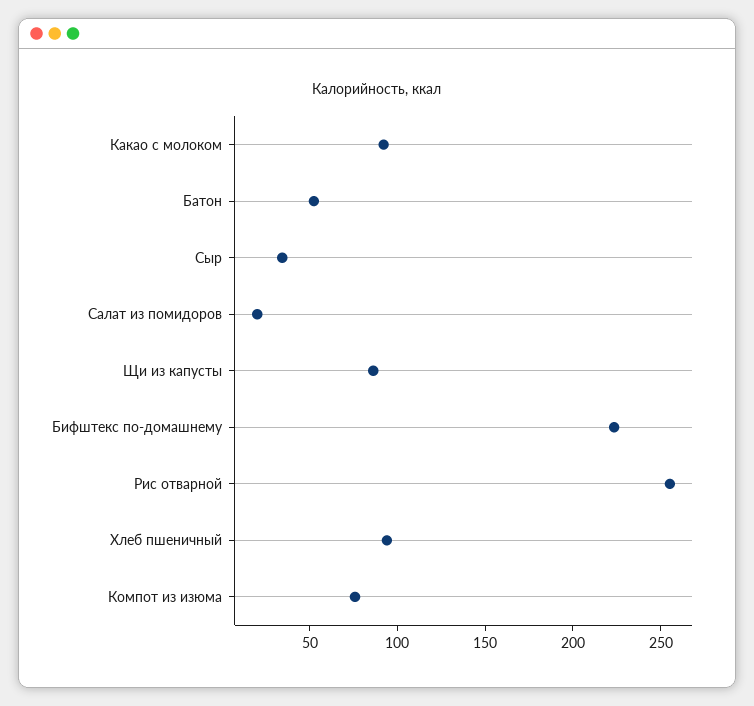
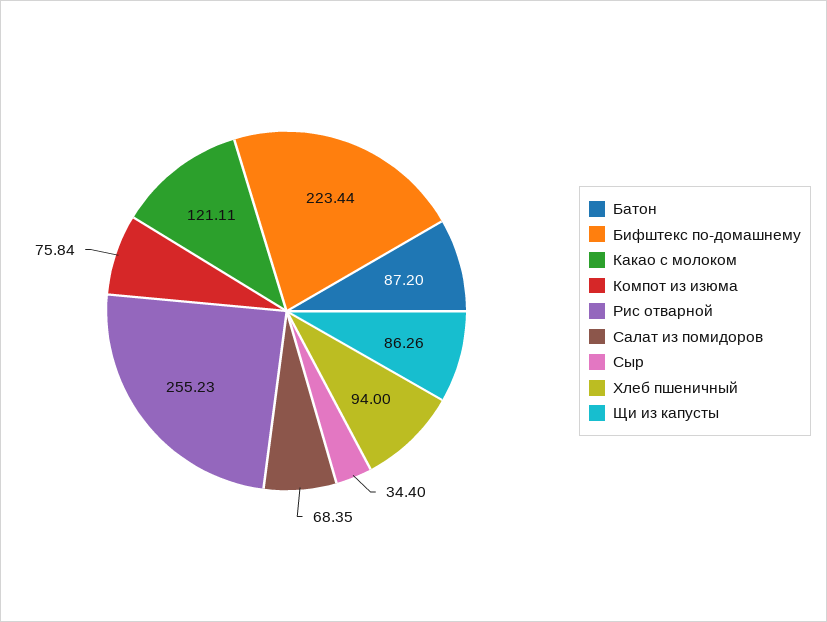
  {
-   "Какао с молоком": 90,
+   "Какао с молоком": 121.11,
-   "Батон": 50,
+   "Батон": 87.2,
    "Сыр": 34.4,
-   "Салат из помидоров": 20,
+   "Салат из помидоров": 68.35,
    "Щи из капусты": 86.26,
    "Бифштекс по-домашнему": 223.44,
    "Рис отварной": 255.23,
    "Хлеб пшеничный": 94,
    "Компот из изюма": 75.84
  }

